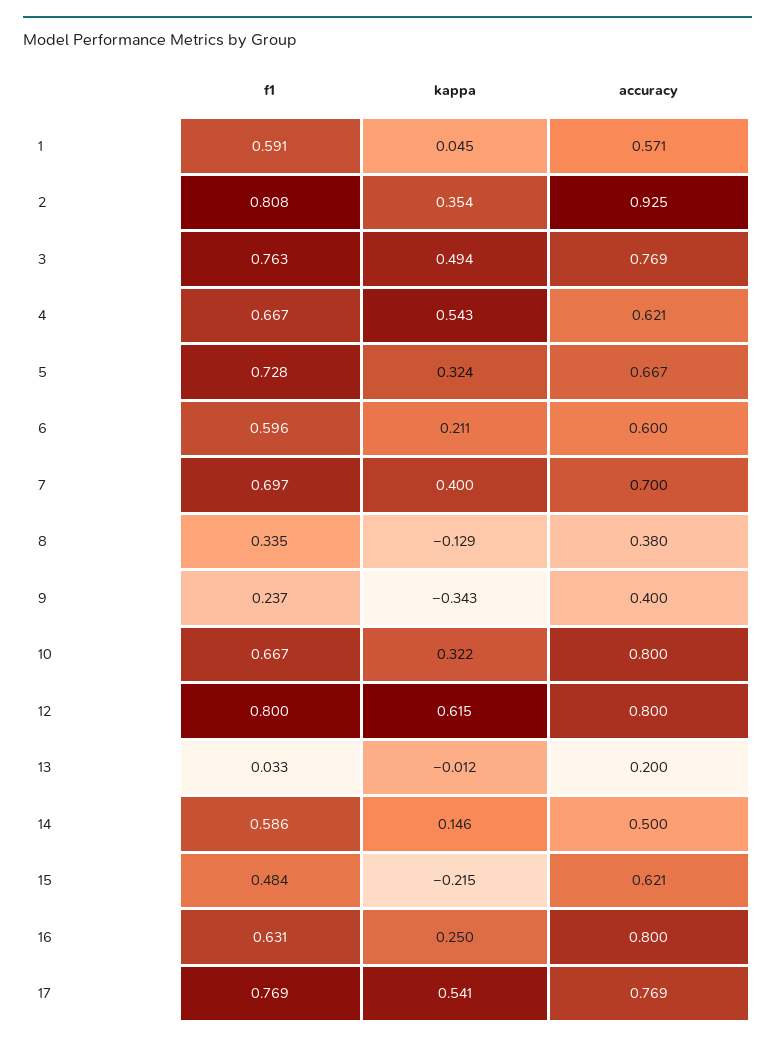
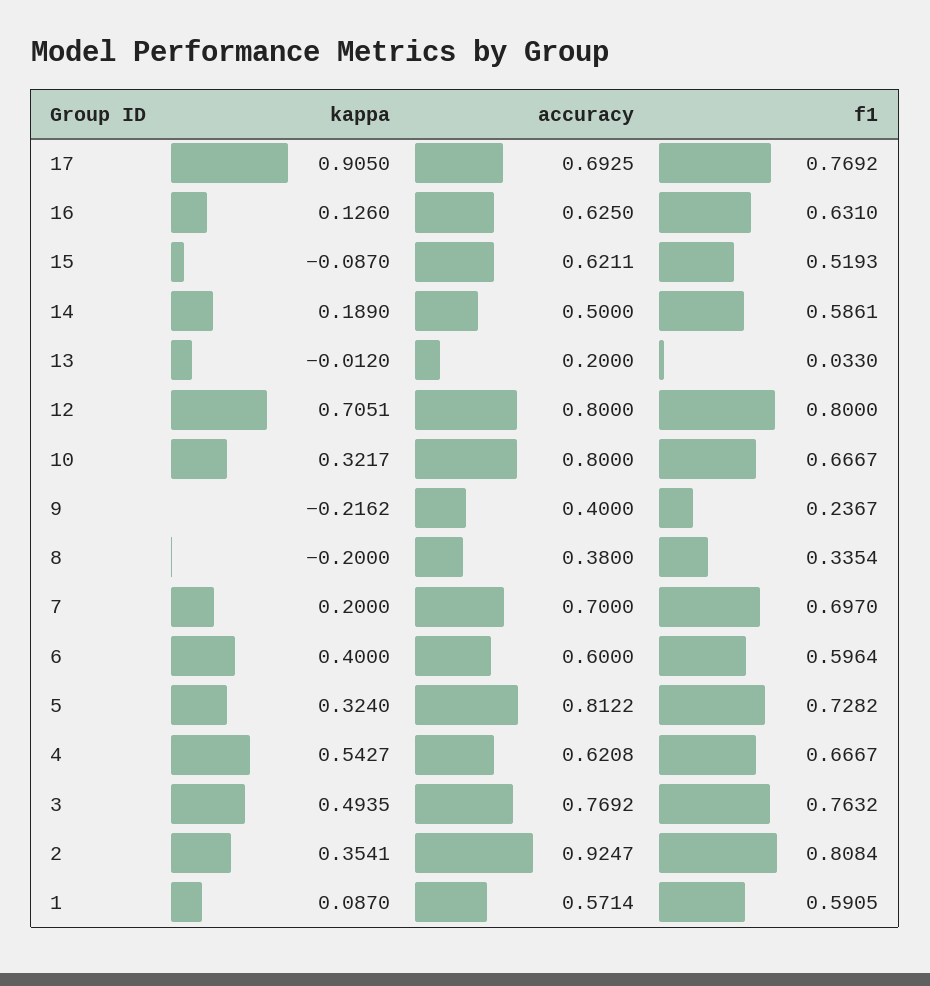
  {
    "f1": {
      "1": 0.5905,
      "2": 0.8084,
      "3": 0.7632,
      "4": 0.6667,
      "5": 0.7282,
      "6": 0.5964,
      "7": 0.697,
      "8": 0.3354,
      "9": 0.2367,
      "10": 0.6667,
      "12": 0.8,
      "13": 0.033,
      "14": 0.5861,
-     "15": 0.484,
+     "15": 0.5193,
      "16": 0.631,
      "17": 0.7692
    },
    "kappa": {
-     "1": 0.045,
+     "1": 0.087,
      "2": 0.3541,
      "3": 0.4935,
      "4": 0.5427,
      "5": 0.324,
-     "6": 0.211,
+     "6": 0.4,
-     "7": 0.4,
+     "7": 0.2,
-     "8": -0.129,
+     "8": -0.2,
-     "9": -0.343,
+     "9": -0.2162,
      "10": 0.3217,
-     "12": 0.615,
+     "12": 0.7051,
      "13": -0.012,
-     "14": 0.146,
+     "14": 0.189,
-     "15": -0.215,
+     "15": -0.087,
-     "16": 0.25,
+     "16": 0.126,
-     "17": 0.541
+     "17": 0.905
    },
    "accuracy": {
      "1": 0.5714,
      "2": 0.9247,
      "3": 0.7692,
      "4": 0.6208,
-     "5": 0.667,
+     "5": 0.8122,
      "6": 0.6,
      "7": 0.7,
      "8": 0.38,
      "9": 0.4,
      "10": 0.8,
      "12": 0.8,
      "13": 0.2,
      "14": 0.5,
      "15": 0.6211,
-     "16": 0.8,
+     "16": 0.625,
-     "17": 0.769
+     "17": 0.6925
    }
  }

